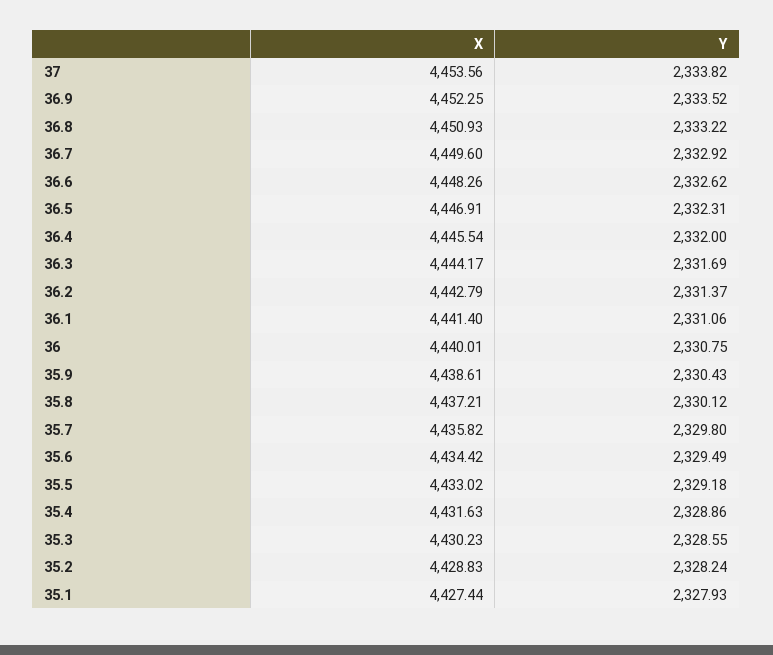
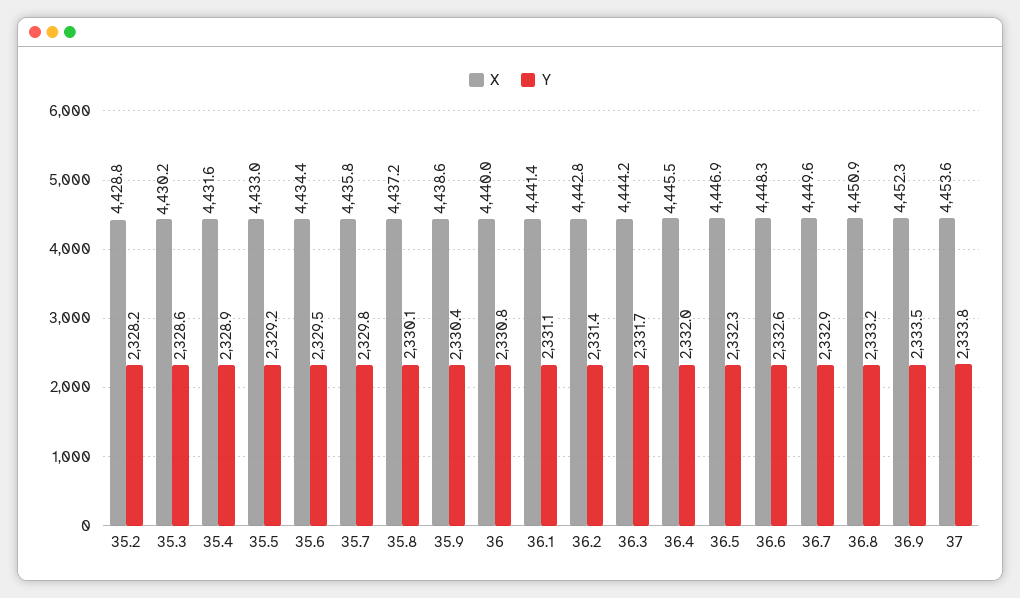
  {
    "X": {
      "37": 4453.56,
      "36.9": 4452.25,
      "36.8": 4450.93,
      "36.7": 4449.6,
      "36.6": 4448.26,
      "36.5": 4446.91,
      "36.4": 4445.54,
      "36.3": 4444.17,
      "36.2": 4442.79,
      "36.1": 4441.4,
      "36": 4440.01,
      "35.9": 4438.61,
      "35.8": 4437.21,
      "35.7": 4435.82,
      "35.6": 4434.42,
      "35.5": 4433.02,
      "35.4": 4431.63,
      "35.3": 4430.23,
-     "35.2": 4428.83,
+     "35.2": 4428.83
-     "35.1": 4427.44
    },
    "Y": {
      "37": 2333.82,
      "36.9": 2333.52,
      "36.8": 2333.22,
      "36.7": 2332.92,
      "36.6": 2332.62,
      "36.5": 2332.31,
      "36.4": 2332,
      "36.3": 2331.69,
      "36.2": 2331.37,
      "36.1": 2331.06,
      "36": 2330.75,
      "35.9": 2330.43,
      "35.8": 2330.12,
      "35.7": 2329.8,
      "35.6": 2329.49,
      "35.5": 2329.18,
      "35.4": 2328.86,
      "35.3": 2328.55,
-     "35.2": 2328.24,
+     "35.2": 2328.24
-     "35.1": 2327.93
    }
  }

